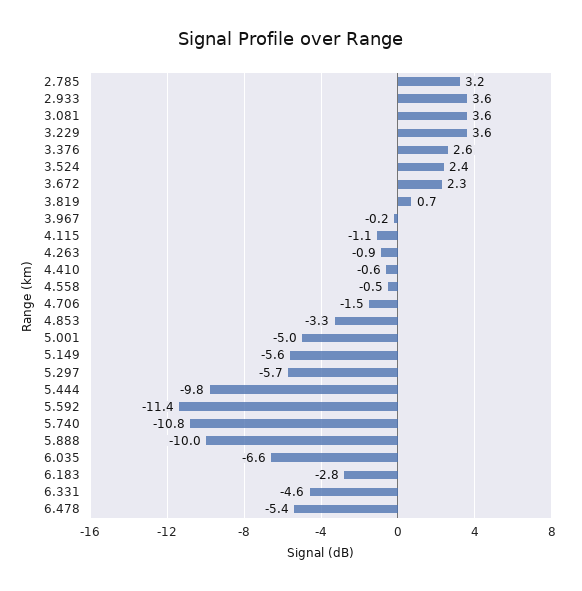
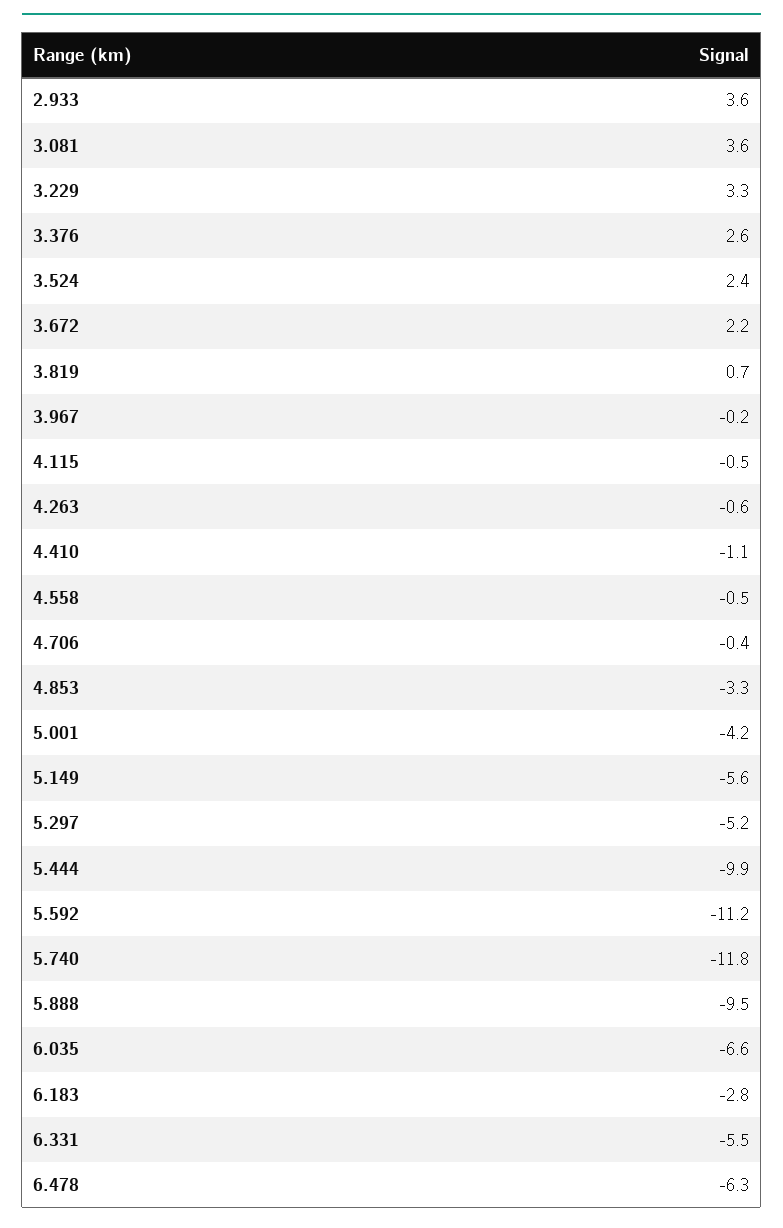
  {
-   "2.785": 3.2,
    "2.933": 3.6,
    "3.081": 3.6,
-   "3.229": 3.6,
+   "3.229": 3.3,
    "3.376": 2.6,
    "3.524": 2.4,
-   "3.672": 2.3,
+   "3.672": 2.2,
    "3.819": 0.7,
    "3.967": -0.2,
-   "4.115": -1.1,
+   "4.115": -0.5,
-   "4.263": -0.9,
+   "4.263": -0.6,
-   "4.410": -0.6,
+   "4.410": -1.1,
    "4.558": -0.5,
-   "4.706": -1.5,
+   "4.706": -0.4,
    "4.853": -3.3,
-   "5.001": -5,
+   "5.001": -4.2,
    "5.149": -5.6,
-   "5.297": -5.7,
+   "5.297": -5.2,
-   "5.444": -9.8,
+   "5.444": -9.9,
-   "5.592": -11.4,
+   "5.592": -11.2,
-   "5.740": -10.8,
+   "5.740": -11.8,
-   "5.888": -10,
+   "5.888": -9.5,
    "6.035": -6.6,
    "6.183": -2.8,
-   "6.331": -4.6,
+   "6.331": -5.5,
-   "6.478": -5.4
+   "6.478": -6.3
  }

